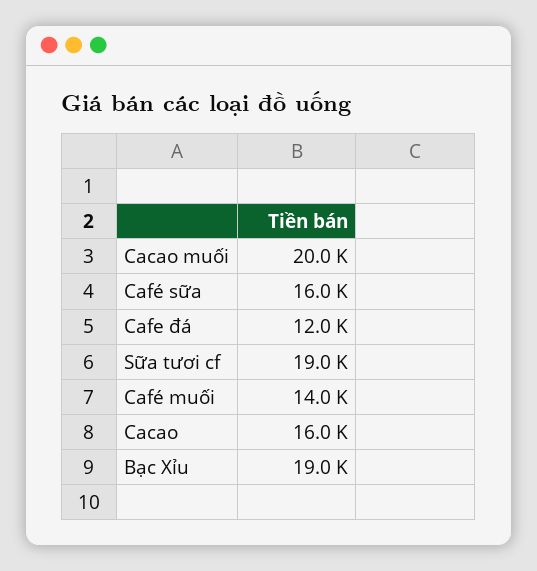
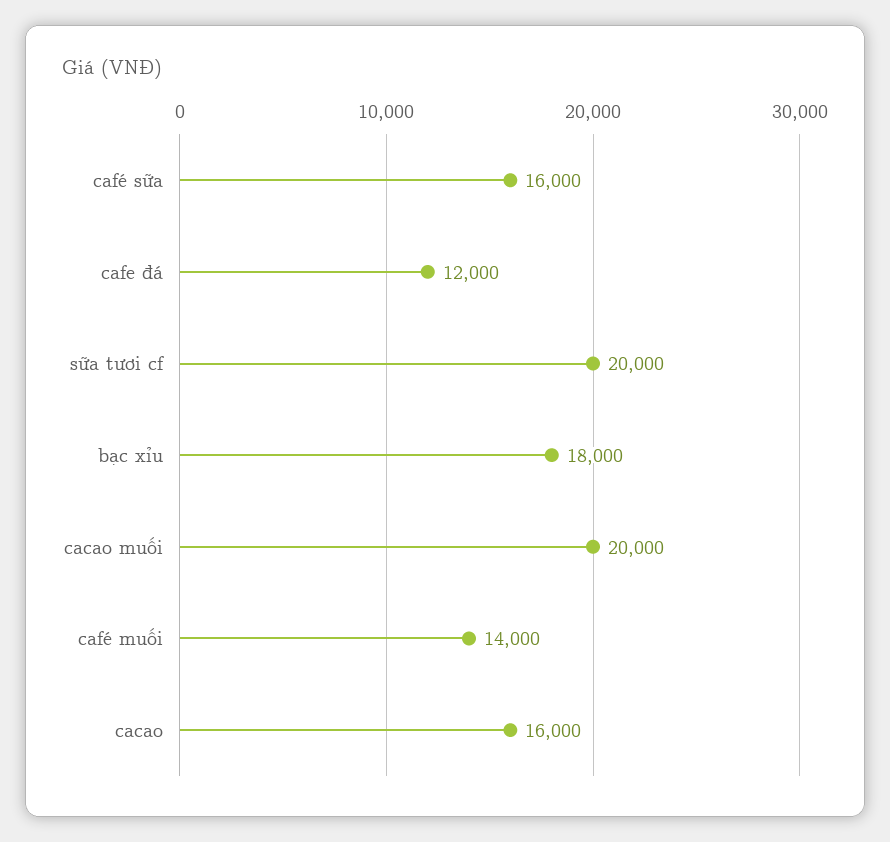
  {
    "Cacao muối": 20000,
    "Café sữa": 16000,
    "Cafe đá": 12000,
-   "Sữa tươi cf": 19000,
+   "Sữa tươi cf": 20000,
    "Café muối": 14000,
    "Cacao": 16000,
-   "Bạc Xỉu": 19000
+   "Bạc Xỉu": 18000
  }

